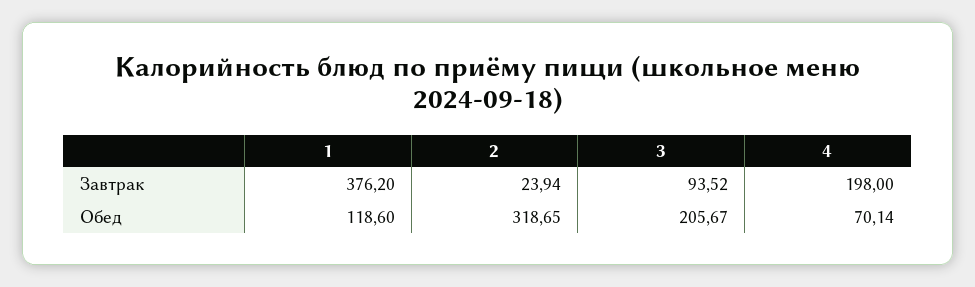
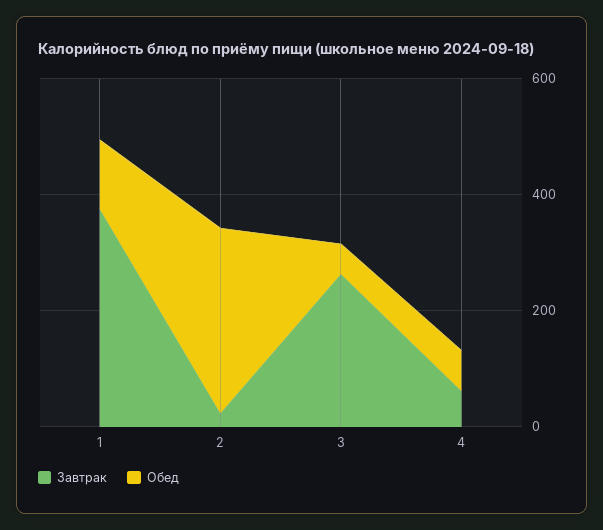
  {
    "Завтрак": {
      "1": 376.2,
      "2": 23.94,
-     "3": 93.52,
+     "3": 250,
-     "4": 198
+     "4": 50
    },
    "Обед": {
      "1": 118.6,
      "2": 318.65,
-     "3": 205.67,
+     "3": 50,
      "4": 70.14
    }
  }

